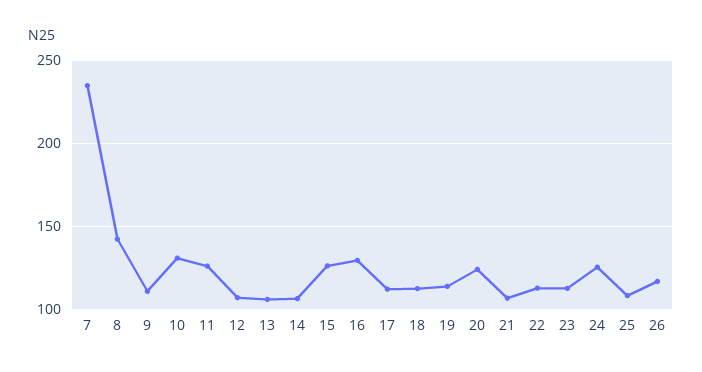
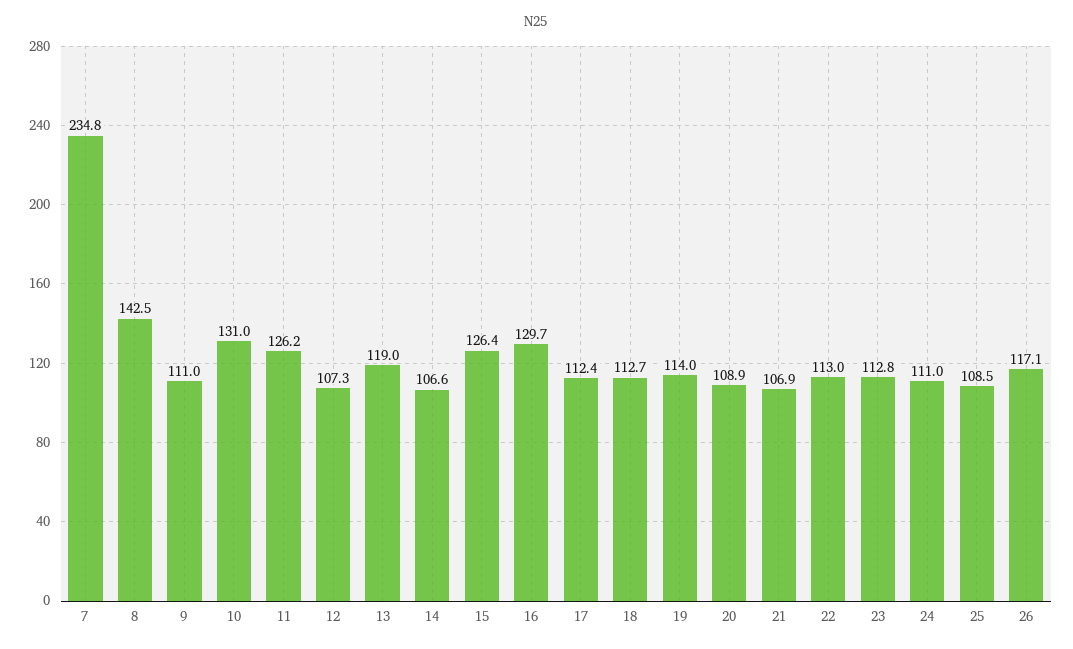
  {
    "7": 234.8,
    "8": 142.5,
    "9": 111,
    "10": 131,
    "11": 126.2,
    "12": 107.3,
-   "13": 105,
+   "13": 119,
    "14": 106.6,
    "15": 126.4,
    "16": 129.7,
    "17": 112.4,
    "18": 112.7,
    "19": 114,
-   "20": 125,
+   "20": 108.9,
    "21": 106.9,
    "22": 113,
    "23": 112.8,
-   "24": 125,
+   "24": 111,
    "25": 108.5,
    "26": 117.1
  }

